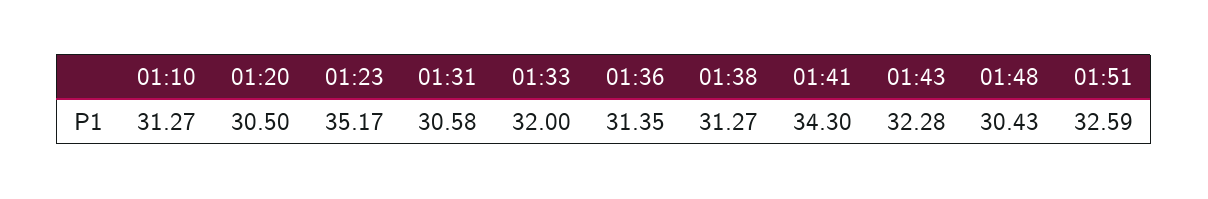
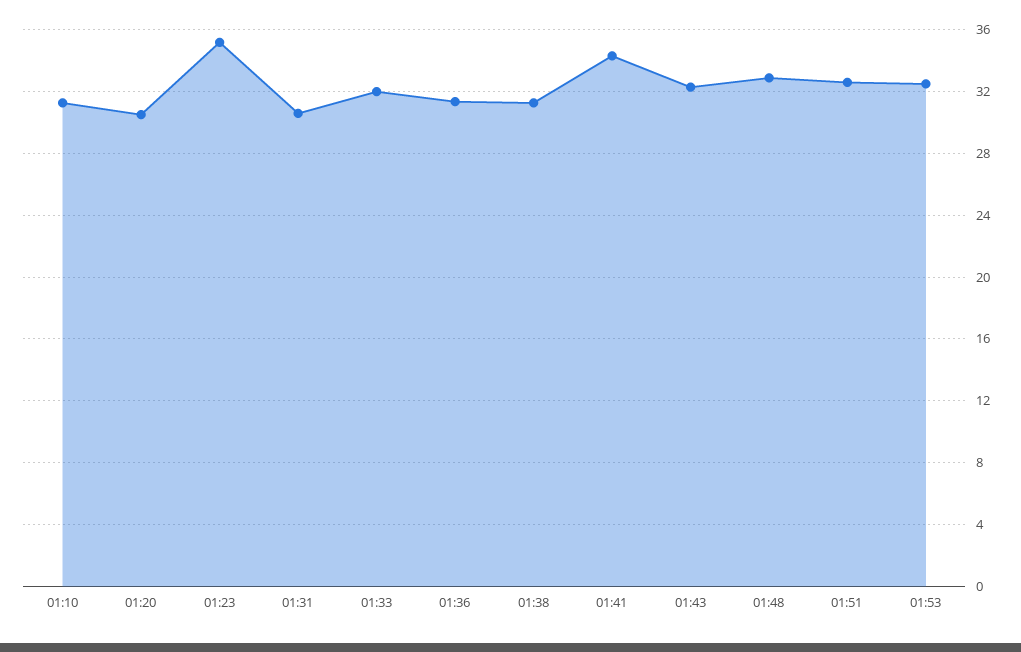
  {
    "01:10": 31.27,
    "01:20": 30.5,
    "01:23": 35.17,
    "01:31": 30.58,
    "01:33": 32,
    "01:36": 31.35,
    "01:38": 31.27,
    "01:41": 34.3,
    "01:43": 32.28,
-   "01:48": 30.43,
+   "01:48": 33,
-   "01:51": 32.59
+   "01:51": 32.59,
+   "01:53": 32.5
  }

